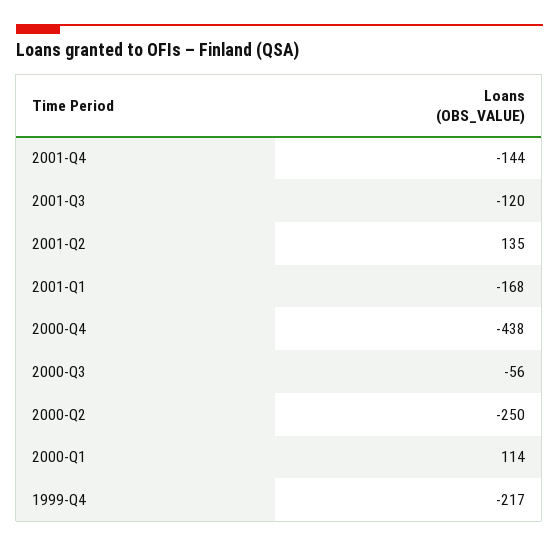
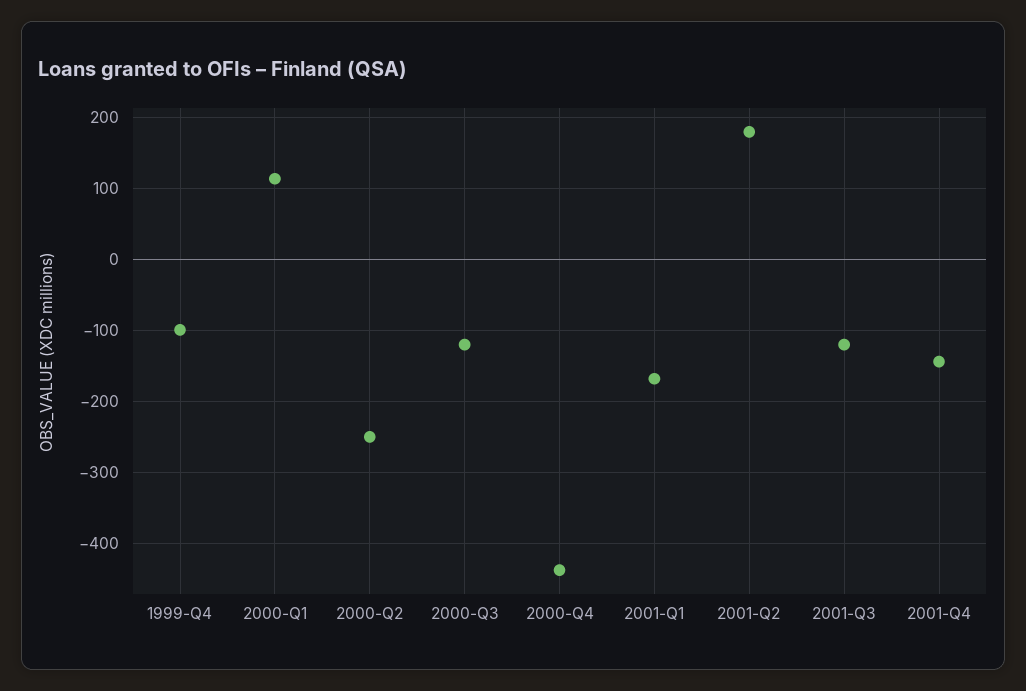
  {
    "2001-Q4": -144,
    "2001-Q3": -120,
-   "2001-Q2": 135,
+   "2001-Q2": 180,
    "2001-Q1": -168,
    "2000-Q4": -438,
-   "2000-Q3": -56,
+   "2000-Q3": -120,
    "2000-Q2": -250,
    "2000-Q1": 114,
-   "1999-Q4": -217
+   "1999-Q4": -100
  }

